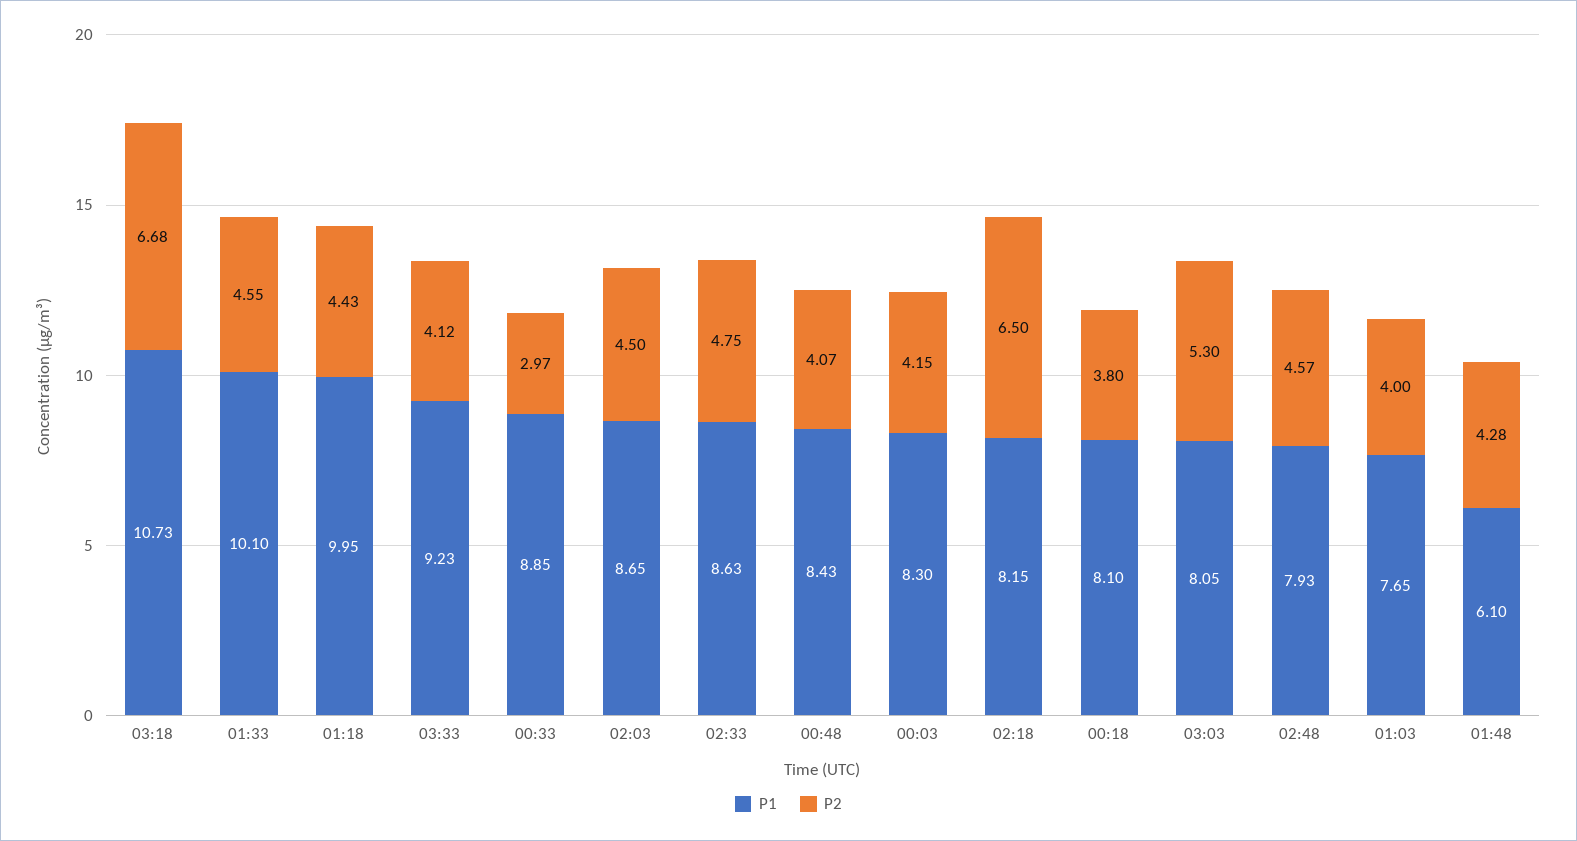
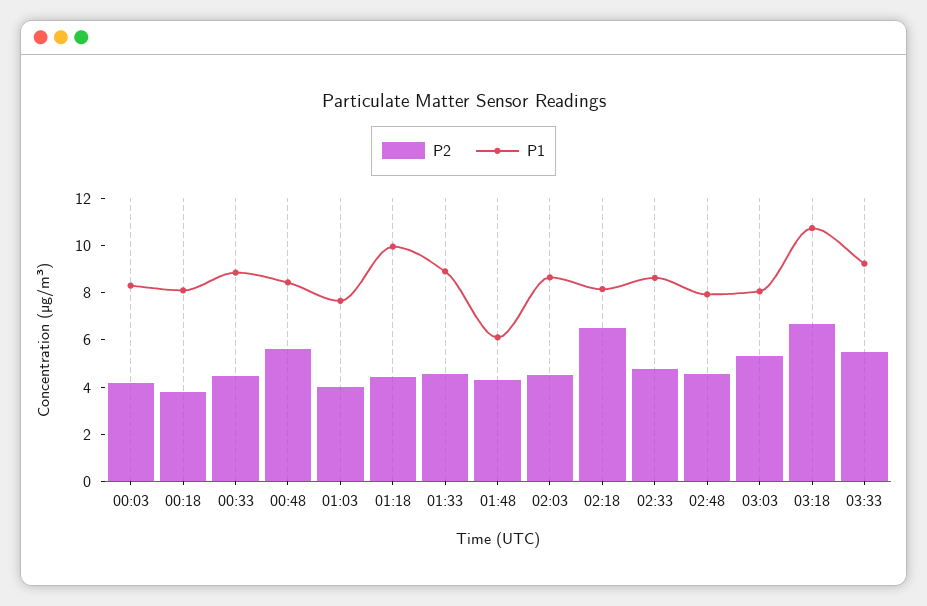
  {
    "P1": {
      "03:18": 10.73,
-     "01:33": 10.1,
+     "01:33": 9,
      "01:18": 9.95,
      "03:33": 9.23,
      "00:33": 8.85,
      "02:03": 8.65,
      "02:33": 8.63,
      "00:48": 8.43,
      "00:03": 8.3,
      "02:18": 8.15,
      "00:18": 8.1,
      "03:03": 8.05,
      "02:48": 7.93,
      "01:03": 7.65,
      "01:48": 6.1
    },
    "P2": {
      "03:18": 6.68,
      "01:33": 4.55,
      "01:18": 4.43,
-     "03:33": 4.12,
+     "03:33": 5.5,
-     "00:33": 2.97,
+     "00:33": 4.5,
      "02:03": 4.5,
      "02:33": 4.75,
-     "00:48": 4.07,
+     "00:48": 5.5,
      "00:03": 4.15,
      "02:18": 6.5,
      "00:18": 3.8,
      "03:03": 5.3,
      "02:48": 4.57,
      "01:03": 4,
      "01:48": 4.28
    }
  }

